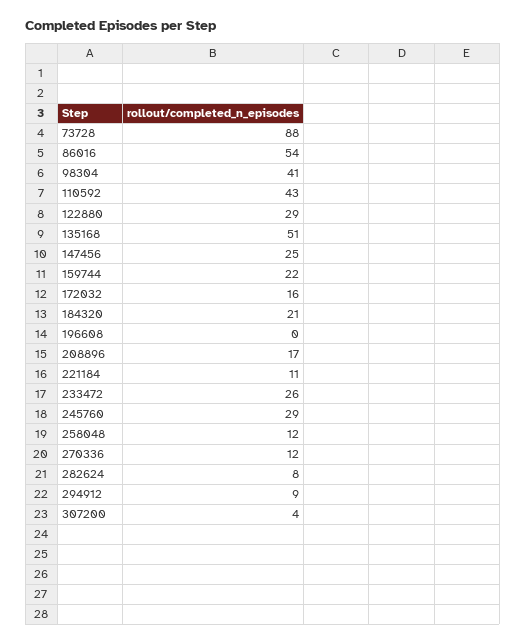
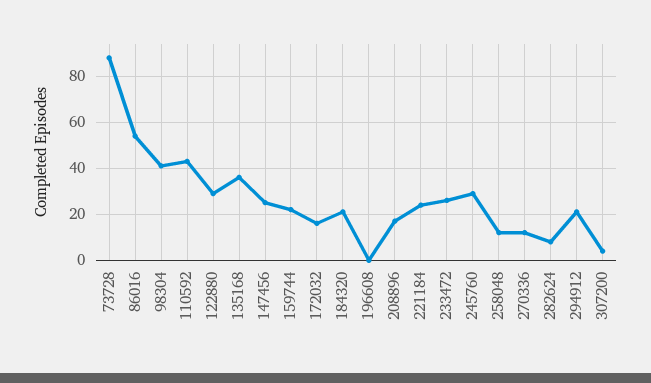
  {
    "73728": 88,
    "86016": 54,
    "98304": 41,
    "110592": 43,
    "122880": 29,
-   "135168": 51,
+   "135168": 35,
    "147456": 25,
    "159744": 22,
    "172032": 16,
    "184320": 21,
    "196608": 0,
    "208896": 17,
-   "221184": 11,
+   "221184": 25,
    "233472": 26,
    "245760": 29,
    "258048": 12,
    "270336": 12,
    "282624": 8,
-   "294912": 9,
+   "294912": 20,
    "307200": 4
  }

